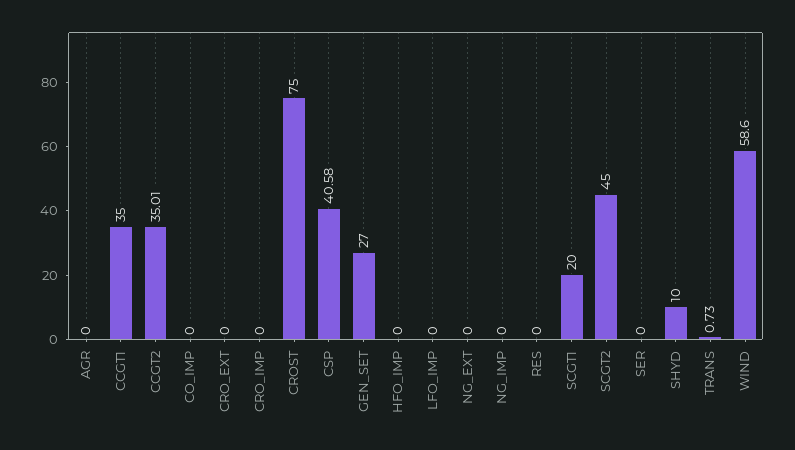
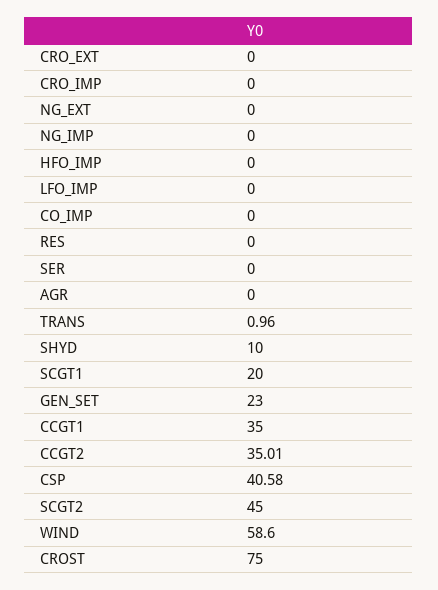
  {
    "AGR": 0,
    "CCGT1": 35,
    "CCGT2": 35.01,
    "CO_IMP": 0,
    "CRO_EXT": 0,
    "CRO_IMP": 0,
    "CROST": 75,
    "CSP": 40.58,
-   "GEN_SET": 27,
+   "GEN_SET": 23,
    "HFO_IMP": 0,
    "LFO_IMP": 0,
    "NG_EXT": 0,
    "NG_IMP": 0,
    "RES": 0,
    "SCGT1": 20,
    "SCGT2": 45,
    "SER": 0,
    "SHYD": 10,
-   "TRANS": 0.73,
+   "TRANS": 0.96,
    "WIND": 58.6
  }

